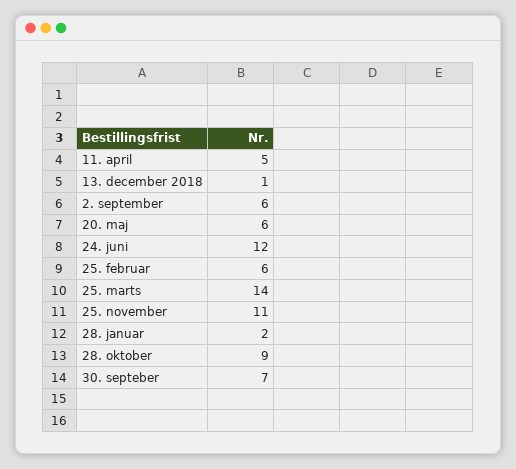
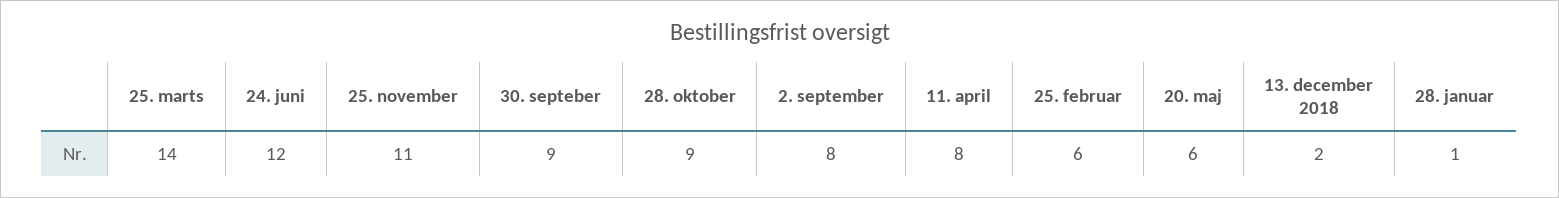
  {
-   "11. april": 5,
+   "11. april": 8,
-   "13. december 2018": 1,
+   "13. december 2018": 2,
-   "2. september": 6,
+   "2. september": 8,
    "20. maj": 6,
    "24. juni": 12,
    "25. februar": 6,
    "25. marts": 14,
    "25. november": 11,
-   "28. januar": 2,
+   "28. januar": 1,
    "28. oktober": 9,
-   "30. septeber": 7
+   "30. septeber": 9
  }

